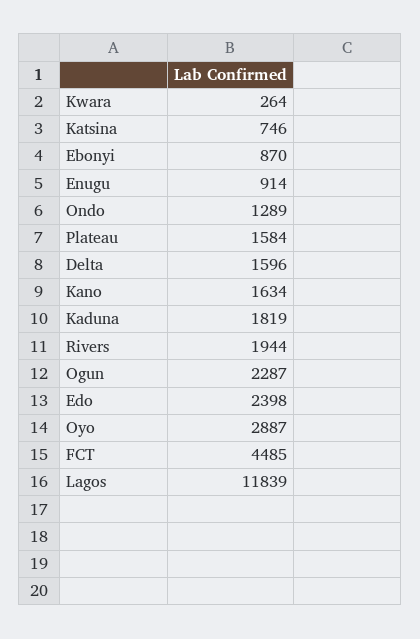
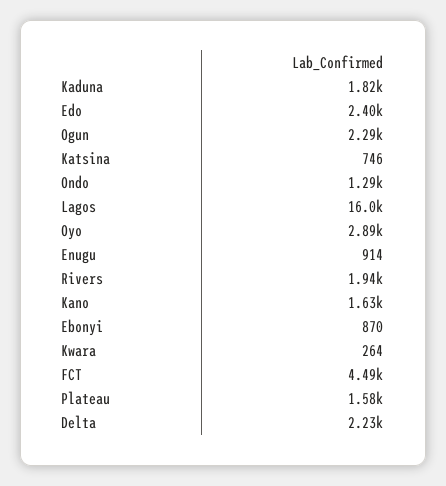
  {
    "Kwara": 264,
    "Katsina": 746,
    "Ebonyi": 870,
    "Enugu": 914,
    "Ondo": 1289,
    "Plateau": 1584,
-   "Delta": 1596,
+   "Delta": 2230,
    "Kano": 1634,
    "Kaduna": 1819,
    "Rivers": 1944,
    "Ogun": 2287,
    "Edo": 2398,
    "Oyo": 2887,
    "FCT": 4485,
-   "Lagos": 11839
+   "Lagos": 16000
  }

